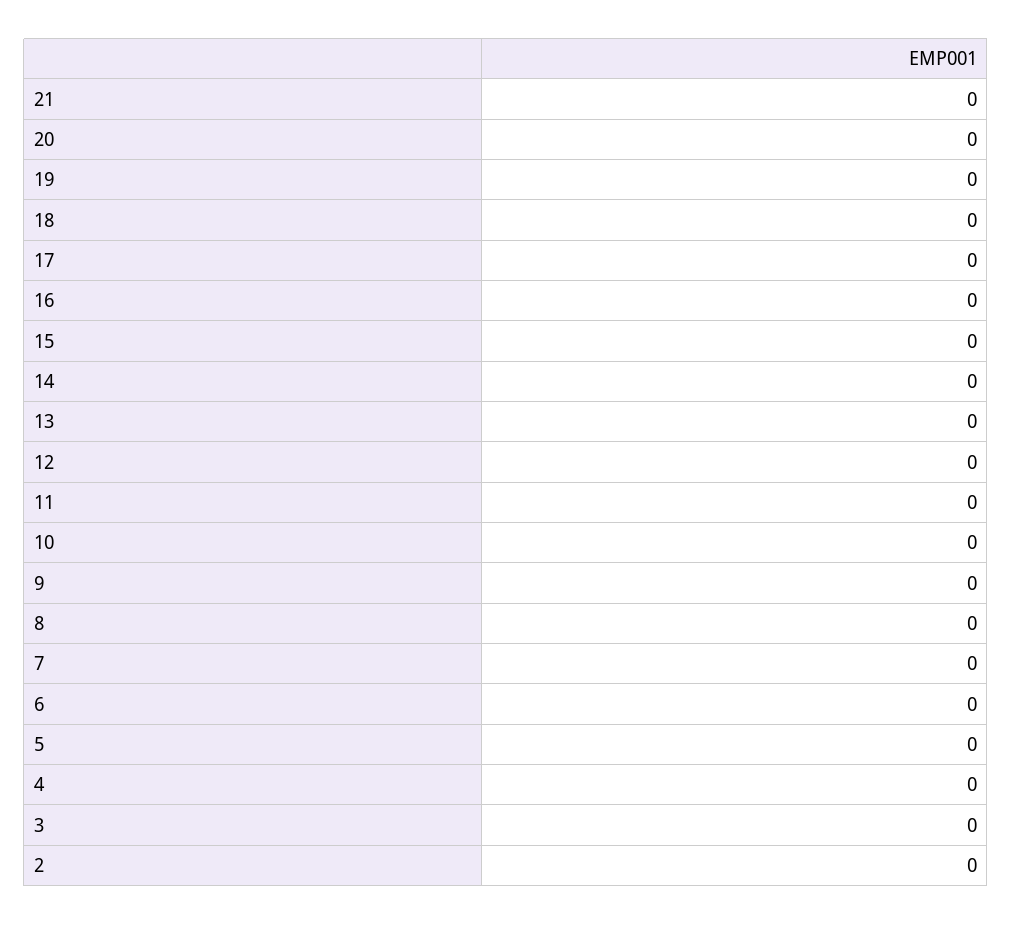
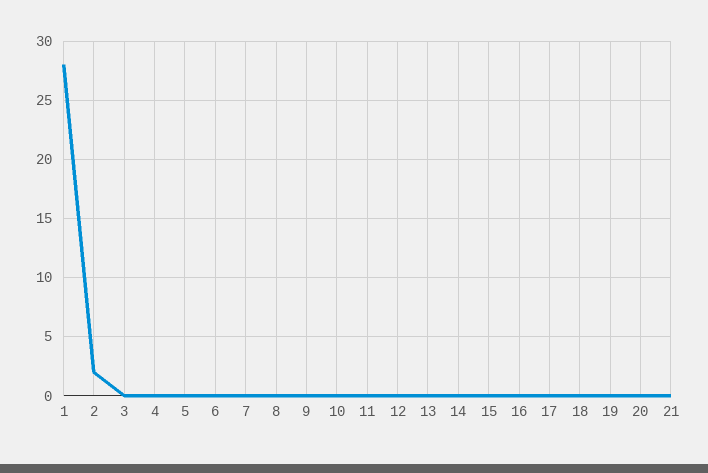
  {
    "21": 0,
    "20": 0,
    "19": 0,
    "18": 0,
    "17": 0,
    "16": 0,
    "15": 0,
    "14": 0,
    "13": 0,
    "12": 0,
    "11": 0,
    "10": 0,
    "9": 0,
    "8": 0,
    "7": 0,
    "6": 0,
    "5": 0,
    "4": 0,
    "3": 0,
-   "2": 0
+   "2": 2,
+   "1": 28
  }

